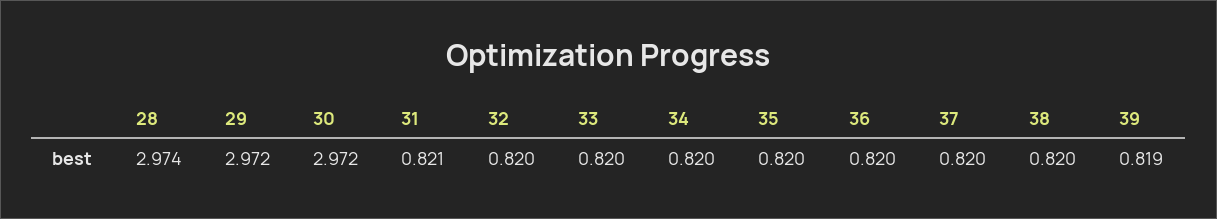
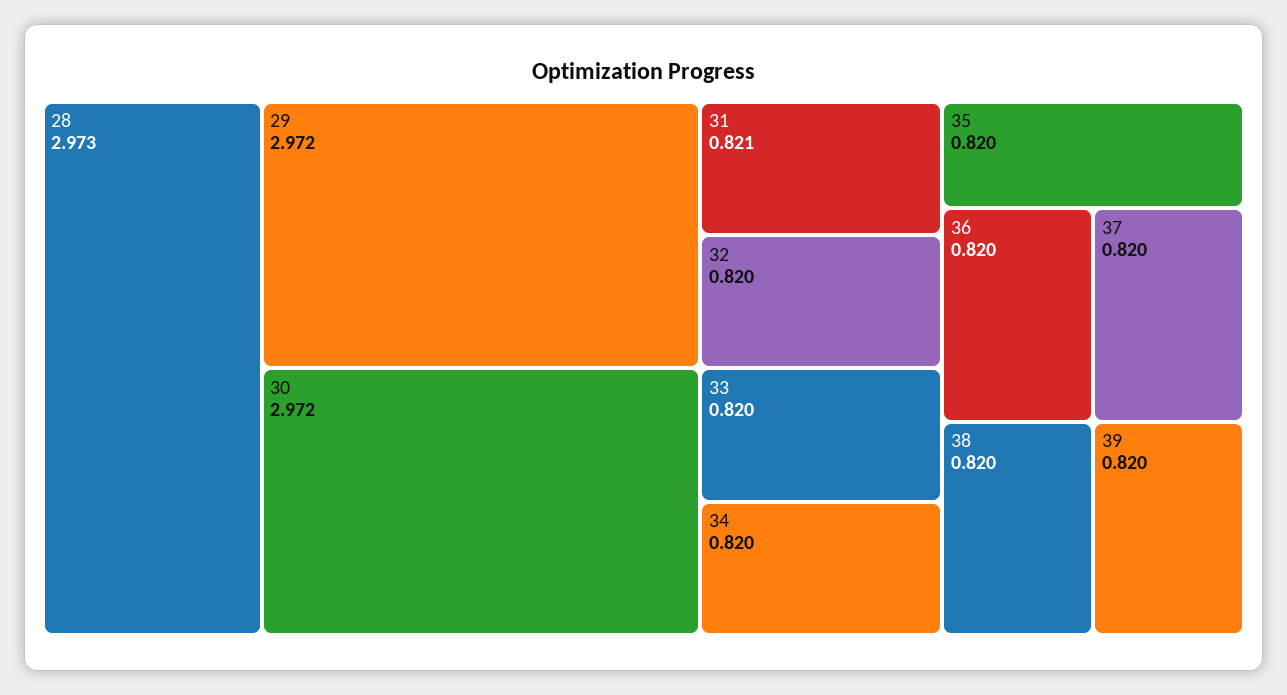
  {
-   "28": 2.974,
+   "28": 2.973,
    "29": 2.972,
    "30": 2.972,
    "31": 0.821,
    "32": 0.82,
    "33": 0.82,
    "34": 0.82,
    "35": 0.82,
    "36": 0.82,
    "37": 0.82,
    "38": 0.82,
-   "39": 0.819
+   "39": 0.82
  }

